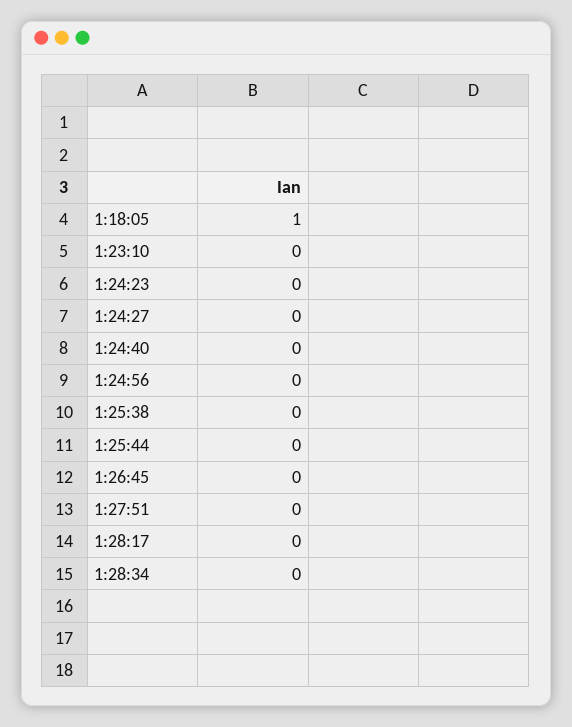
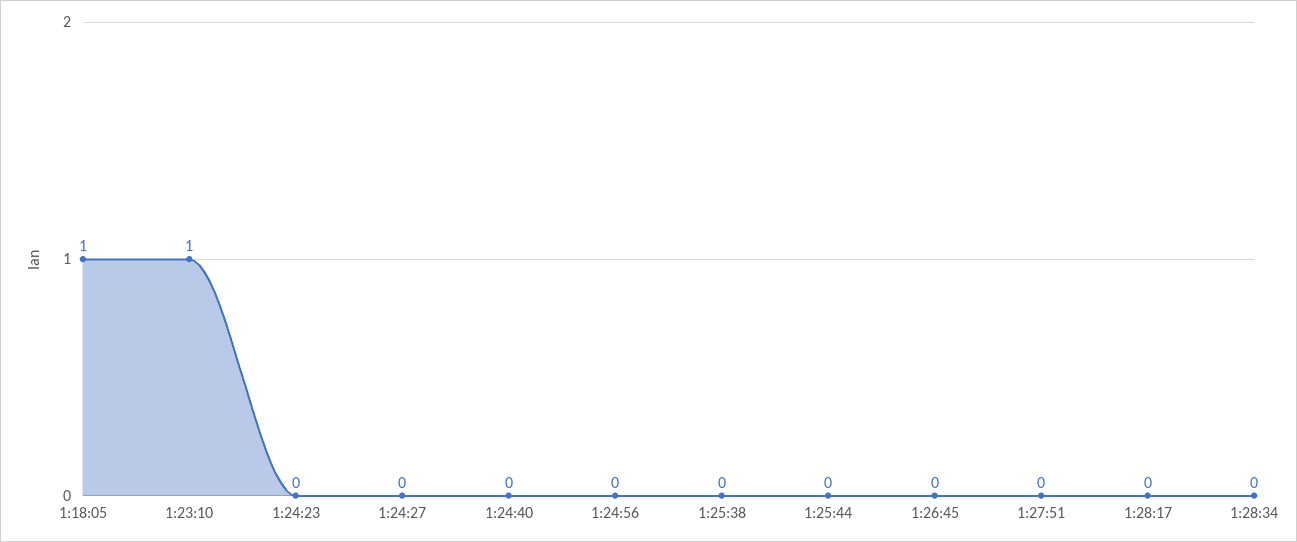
  {
    "1:18:05": 1,
-   "1:23:10": 0,
+   "1:23:10": 1,
    "1:24:23": 0,
    "1:24:27": 0,
    "1:24:40": 0,
    "1:24:56": 0,
    "1:25:38": 0,
    "1:25:44": 0,
    "1:26:45": 0,
    "1:27:51": 0,
    "1:28:17": 0,
    "1:28:34": 0
  }

